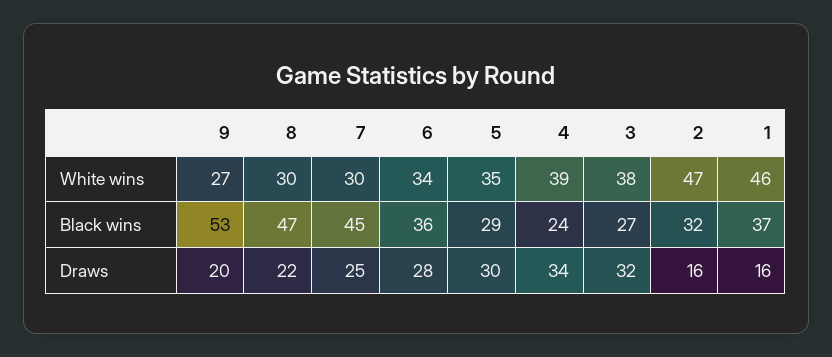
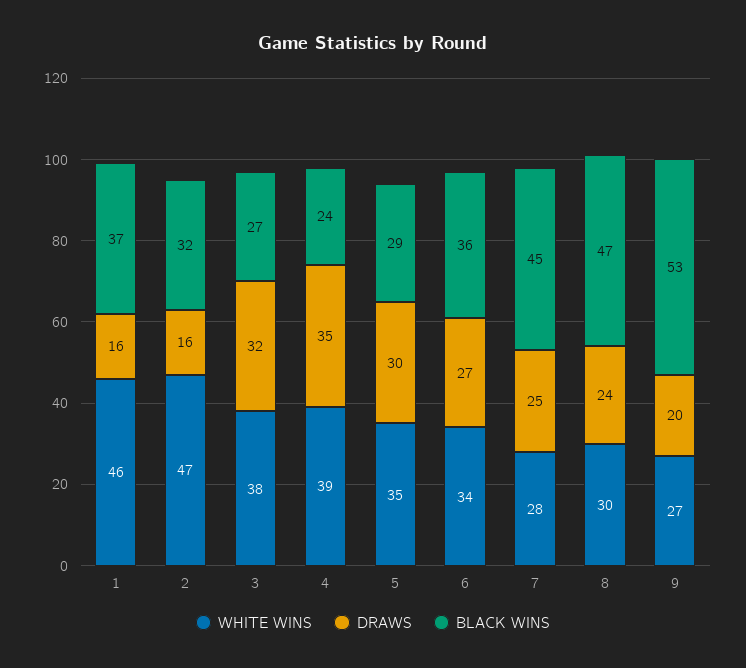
  {
    "White wins": {
      "9": 27,
      "8": 30,
-     "7": 30,
+     "7": 28,
      "6": 34,
      "5": 35,
      "4": 39,
      "3": 38,
      "2": 47,
      "1": 46
    },
    "Black wins": {
      "9": 53,
      "8": 47,
      "7": 45,
      "6": 36,
      "5": 29,
      "4": 24,
      "3": 27,
      "2": 32,
      "1": 37
    },
    "Draws": {
      "9": 20,
-     "8": 22,
+     "8": 24,
      "7": 25,
-     "6": 28,
+     "6": 27,
      "5": 30,
-     "4": 34,
+     "4": 35,
      "3": 32,
      "2": 16,
      "1": 16
    }
  }

